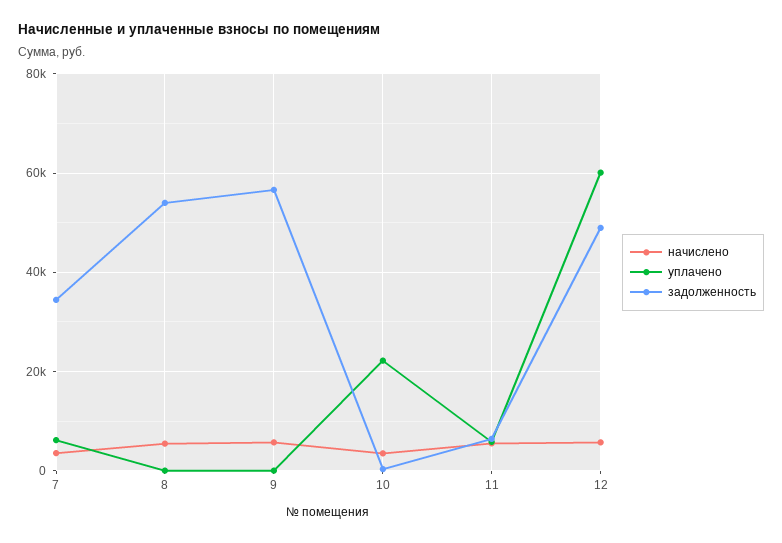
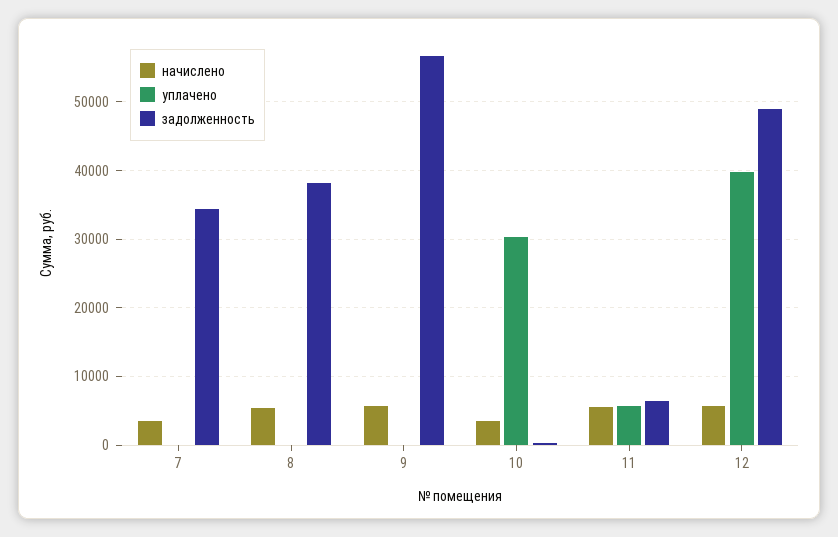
  {
    "начислено": {
      "7": 4000,
      "8": 5000,
      "9": 6000,
      "10": 3000,
      "11": 5000,
      "12": 6000
    },
    "уплачено": {
-     "7": 6000,
+     "7": 0,
      "8": 0,
      "9": 0,
-     "10": 22000,
+     "10": 30000,
      "11": 6000,
-     "12": 60000
+     "12": 40000
    },
    "задолженность": {
      "7": 34000,
-     "8": 54000,
+     "8": 38000,
      "9": 57000,
      "10": 0,
      "11": 6000,
      "12": 49000
    }
  }

